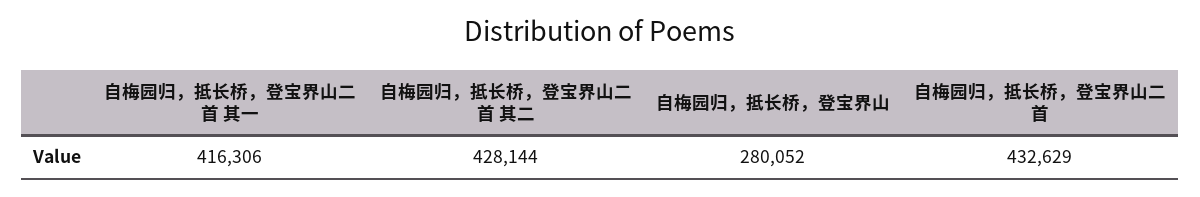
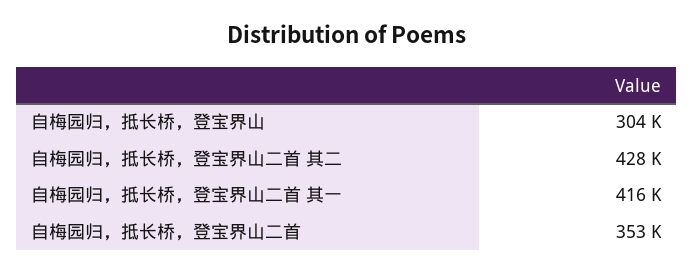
  {
    "自梅园归，抵长桥，登宝界山二首 其一": 416306,
    "自梅园归，抵长桥，登宝界山二首 其二": 428144,
-   "自梅园归，抵长桥，登宝界山": 280052,
+   "自梅园归，抵长桥，登宝界山": 304000,
-   "自梅园归，抵长桥，登宝界山二首": 432629
+   "自梅园归，抵长桥，登宝界山二首": 353000
  }

